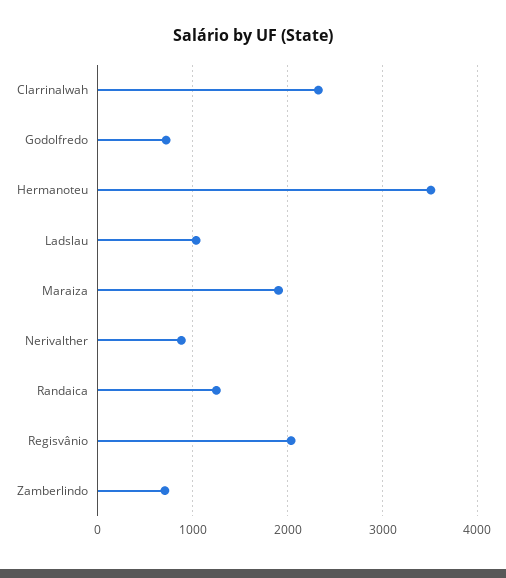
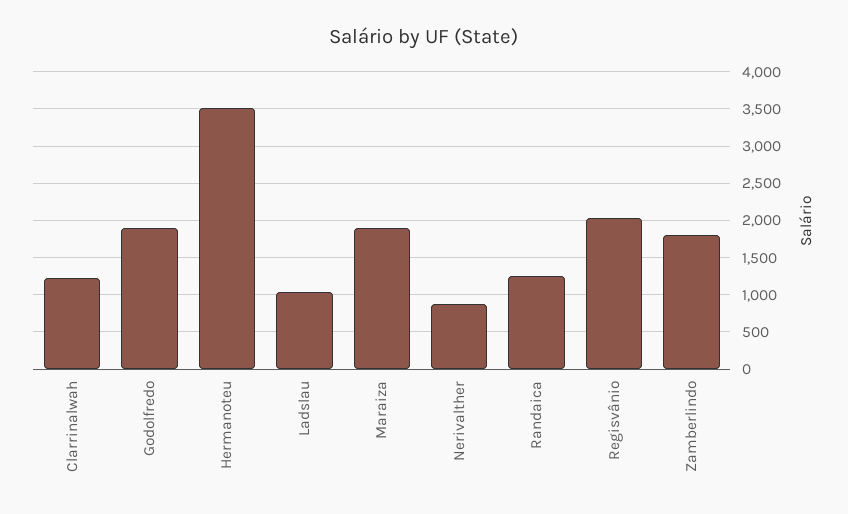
  {
-   "Clarrinalwah": 2300,
+   "Clarrinalwah": 1200,
-   "Godolfredo": 700,
+   "Godolfredo": 1900,
    "Hermanoteu": 3500,
    "Ladslau": 1000,
    "Maraiza": 1900,
    "Nerivalther": 900,
    "Randaica": 1300,
    "Regisvânio": 2000,
-   "Zamberlindo": 700
+   "Zamberlindo": 1800
  }

